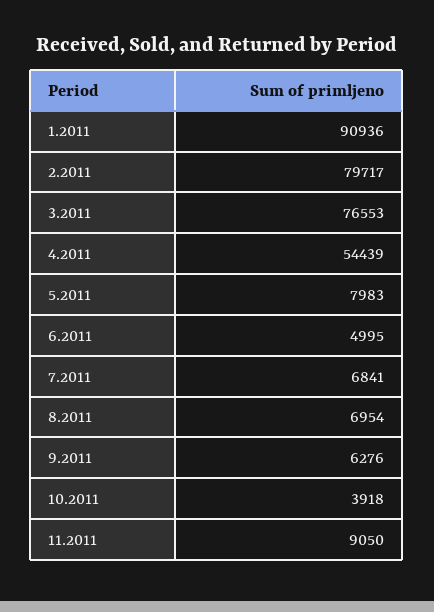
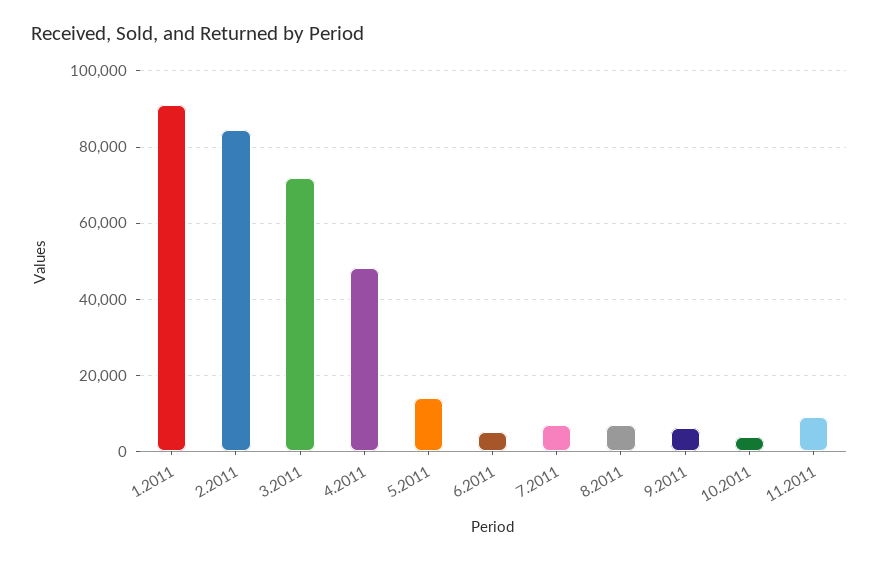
  {
    "1.2011": 90936,
-   "2.2011": 79717,
+   "2.2011": 84000,
-   "3.2011": 76553,
+   "3.2011": 72000,
-   "4.2011": 54439,
+   "4.2011": 48000,
-   "5.2011": 7983,
+   "5.2011": 14000,
    "6.2011": 4995,
    "7.2011": 6841,
    "8.2011": 6954,
    "9.2011": 6276,
    "10.2011": 3918,
    "11.2011": 9050
  }

